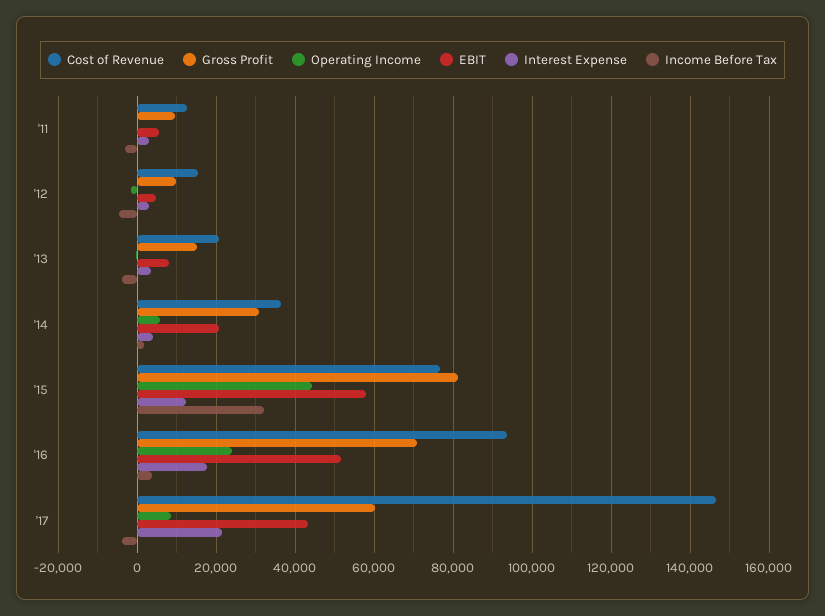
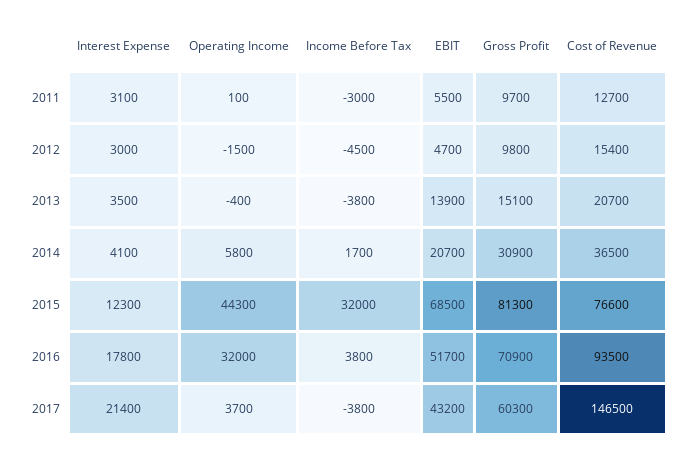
  {
    "Cost of Revenue": {
      "'11": 12700,
      "'12": 15400,
      "'13": 20700,
      "'14": 36500,
      "'15": 76600,
      "'16": 93500,
      "'17": 146500
    },
    "Gross Profit": {
      "'11": 9700,
      "'12": 9800,
      "'13": 15100,
      "'14": 30900,
      "'15": 81300,
      "'16": 70900,
      "'17": 60300
    },
    "Operating Income": {
      "'11": 100,
      "'12": -1500,
      "'13": -400,
      "'14": 5800,
      "'15": 44300,
-     "'16": 24000,
+     "'16": 32000,
-     "'17": 8000
+     "'17": 3700
    },
    "EBIT": {
      "'11": 5500,
      "'12": 4700,
-     "'13": 8000,
+     "'13": 13900,
      "'14": 20700,
-     "'15": 58000,
+     "'15": 68500,
      "'16": 51700,
      "'17": 43200
    },
    "Interest Expense": {
      "'11": 3100,
      "'12": 3000,
      "'13": 3500,
      "'14": 4100,
      "'15": 12300,
      "'16": 17800,
      "'17": 21400
    },
    "Income Before Tax": {
      "'11": -3000,
      "'12": -4500,
      "'13": -3800,
      "'14": 1700,
      "'15": 32000,
      "'16": 3800,
      "'17": -3800
    }
  }

